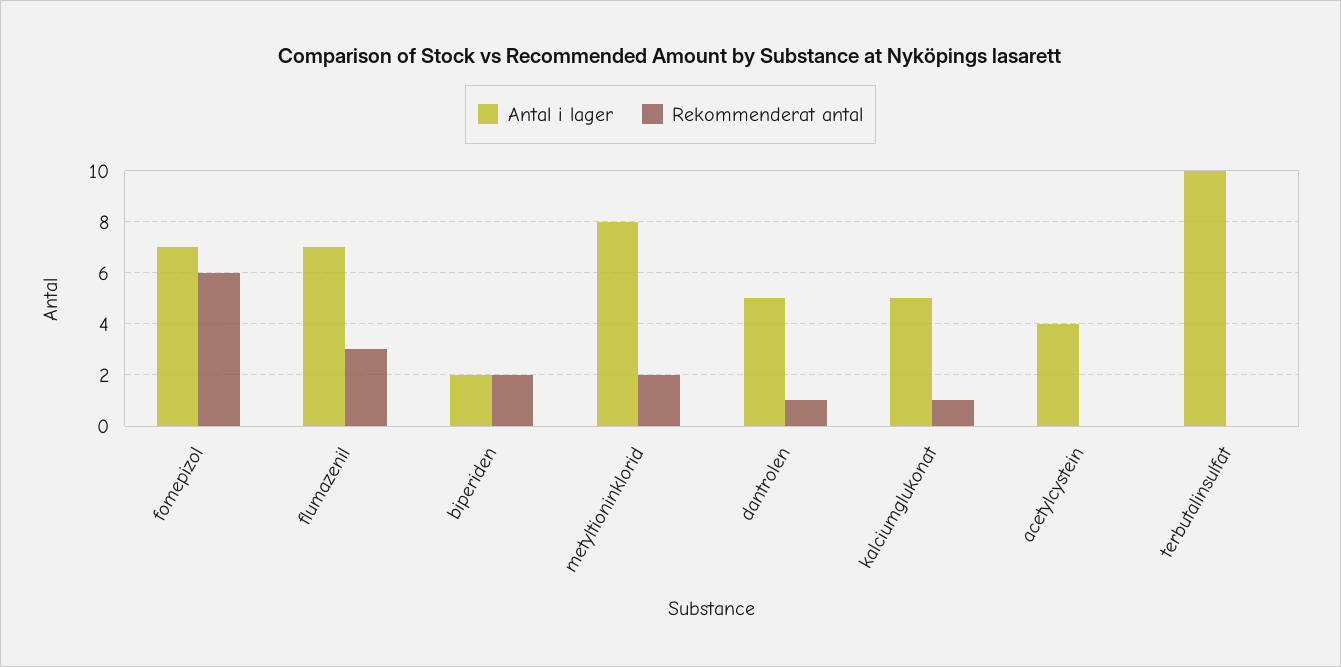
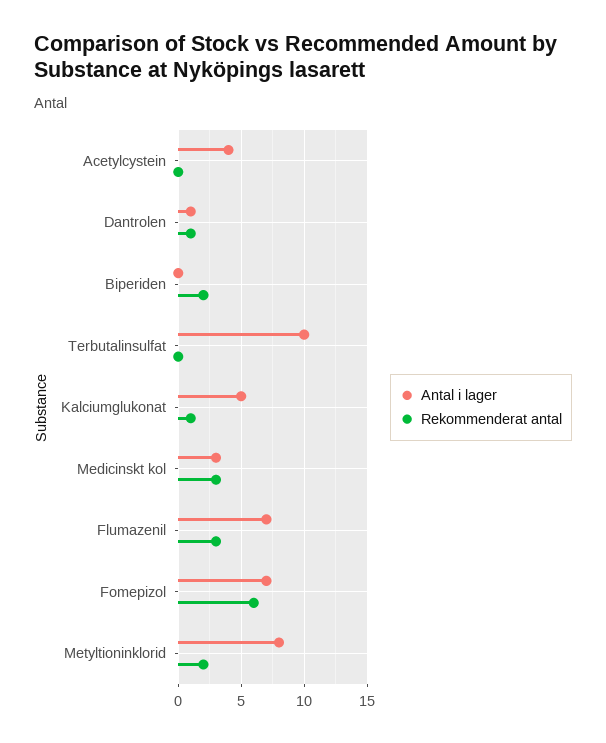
  {
    "Antal i lager": {
      "fomepizol": 7,
      "flumazenil": 7,
-     "biperiden": 2,
+     "biperiden": 0,
      "metyltioninklorid": 8,
-     "dantrolen": 5,
+     "dantrolen": 1,
      "kalciumglukonat": 5,
      "acetylcystein": 4,
-     "terbutalinsulfat": 10
+     "terbutalinsulfat": 10,
+     "Medicinskt kol": 3
    },
    "Rekommenderat antal": {
      "fomepizol": 6,
      "flumazenil": 3,
      "biperiden": 2,
      "metyltioninklorid": 2,
      "dantrolen": 1,
      "kalciumglukonat": 1,
      "acetylcystein": 0,
-     "terbutalinsulfat": 0
+     "terbutalinsulfat": 0,
+     "Medicinskt kol": 3
    }
  }

